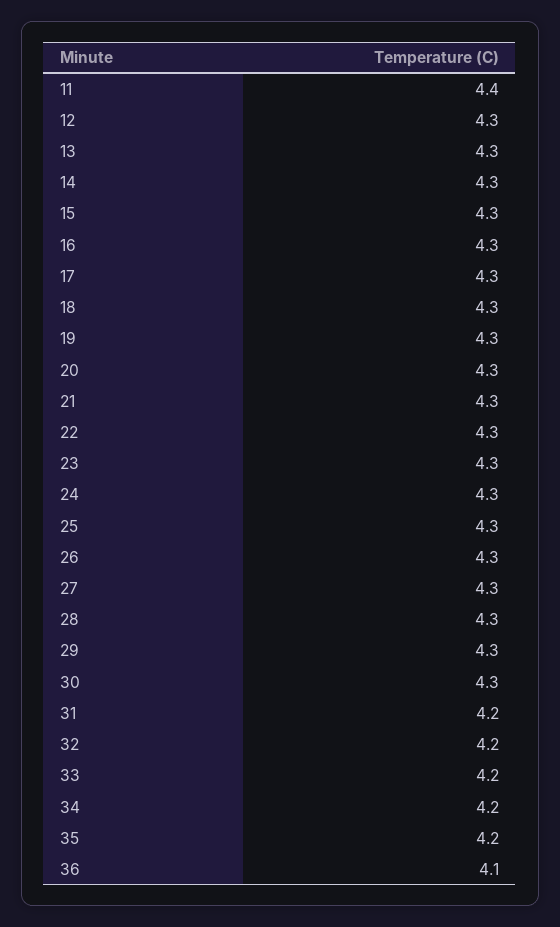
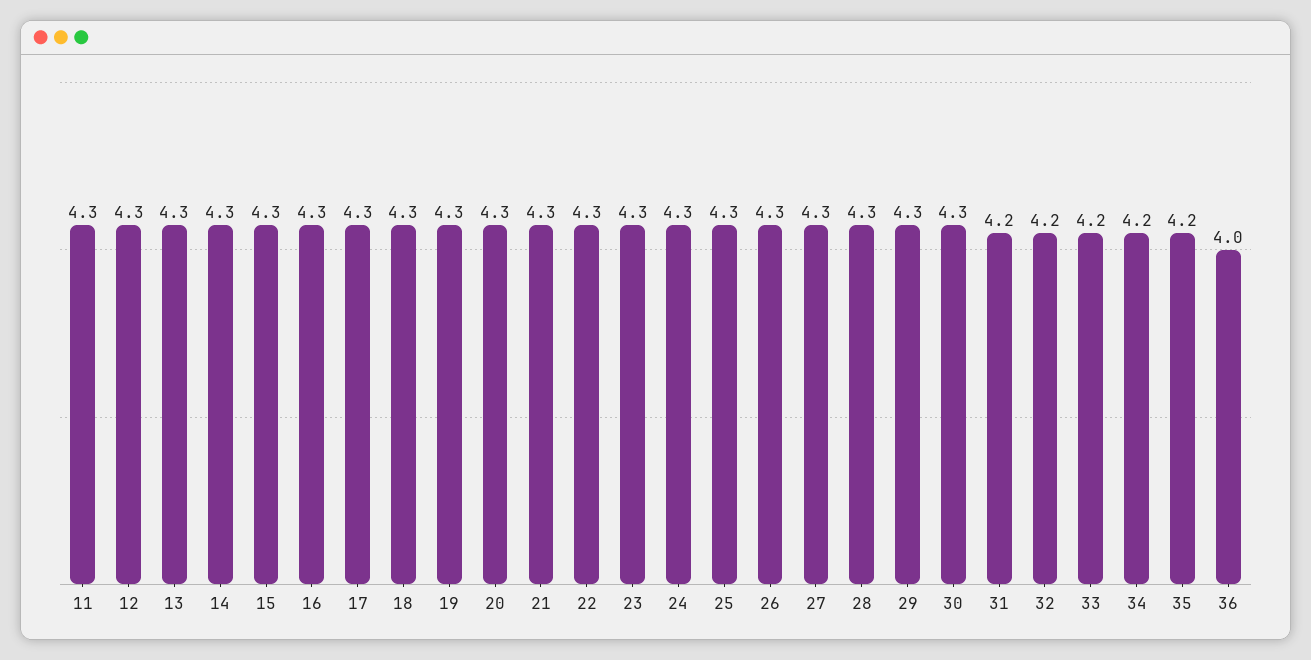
  {
-   "11": 4.4,
+   "11": 4.3,
    "12": 4.3,
    "13": 4.3,
    "14": 4.3,
    "15": 4.3,
    "16": 4.3,
    "17": 4.3,
    "18": 4.3,
    "19": 4.3,
    "20": 4.3,
    "21": 4.3,
    "22": 4.3,
    "23": 4.3,
    "24": 4.3,
    "25": 4.3,
    "26": 4.3,
    "27": 4.3,
    "28": 4.3,
    "29": 4.3,
    "30": 4.3,
    "31": 4.2,
    "32": 4.2,
    "33": 4.2,
    "34": 4.2,
    "35": 4.2,
-   "36": 4.1
+   "36": 4
  }

